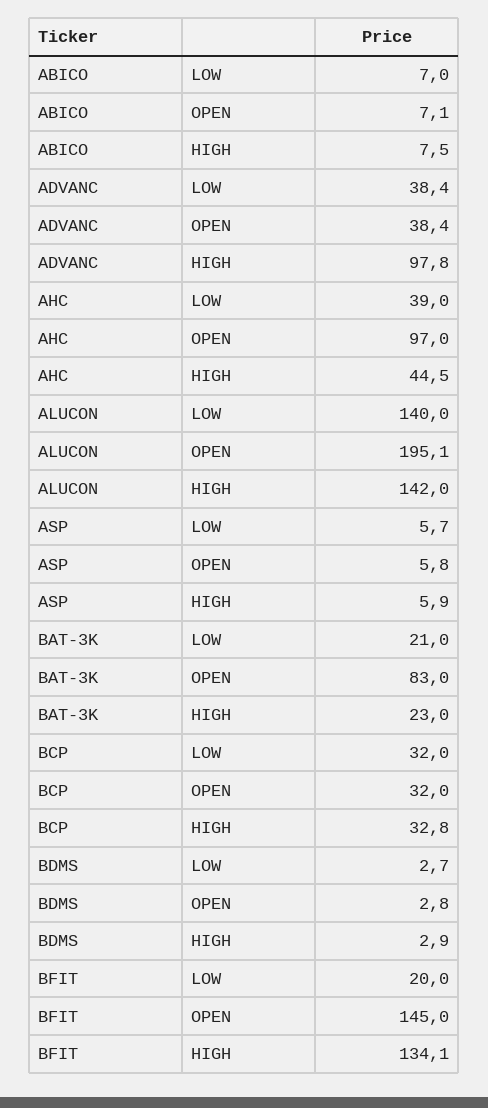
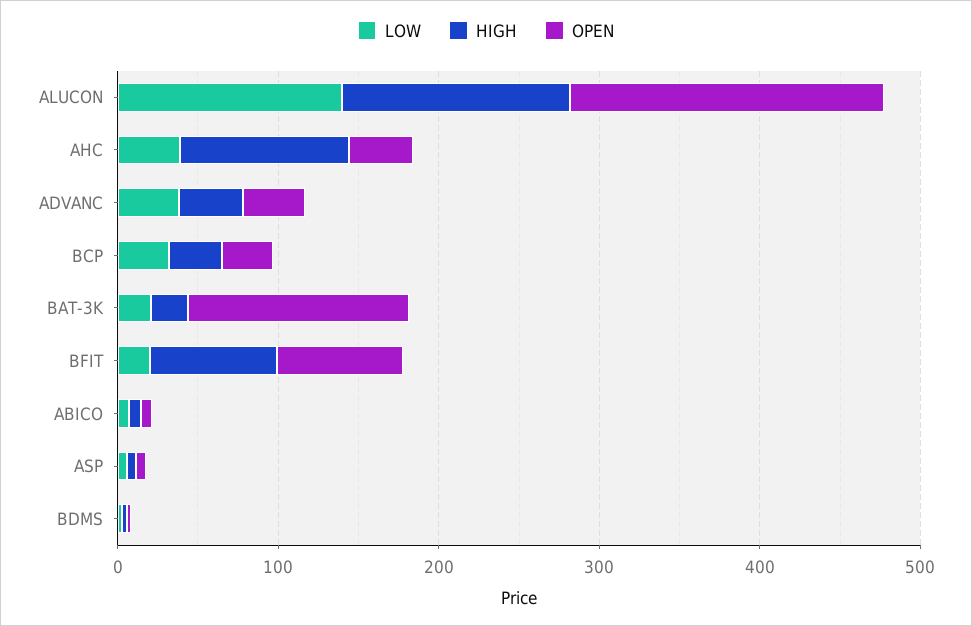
  {
    "LOW": {
      "ABICO": 7,
      "ADVANC": 38.4,
      "AHC": 39,
      "ALUCON": 140,
      "ASP": 5.7,
      "BAT-3K": 21,
      "BCP": 32,
      "BDMS": 2.7,
      "BFIT": 20
    },
    "OPEN": {
      "ABICO": 7.1,
      "ADVANC": 38.4,
-     "AHC": 97,
+     "AHC": 40,
      "ALUCON": 195.1,
      "ASP": 5.8,
-     "BAT-3K": 83,
+     "BAT-3K": 140,
      "BCP": 32,
      "BDMS": 2.8,
-     "BFIT": 145
+     "BFIT": 80
    },
    "HIGH": {
      "ABICO": 7.5,
-     "ADVANC": 97.8,
+     "ADVANC": 40,
-     "AHC": 44.5,
+     "AHC": 100,
      "ALUCON": 142,
      "ASP": 5.9,
      "BAT-3K": 23,
      "BCP": 32.8,
      "BDMS": 2.9,
-     "BFIT": 134.1
+     "BFIT": 80
    }
  }

